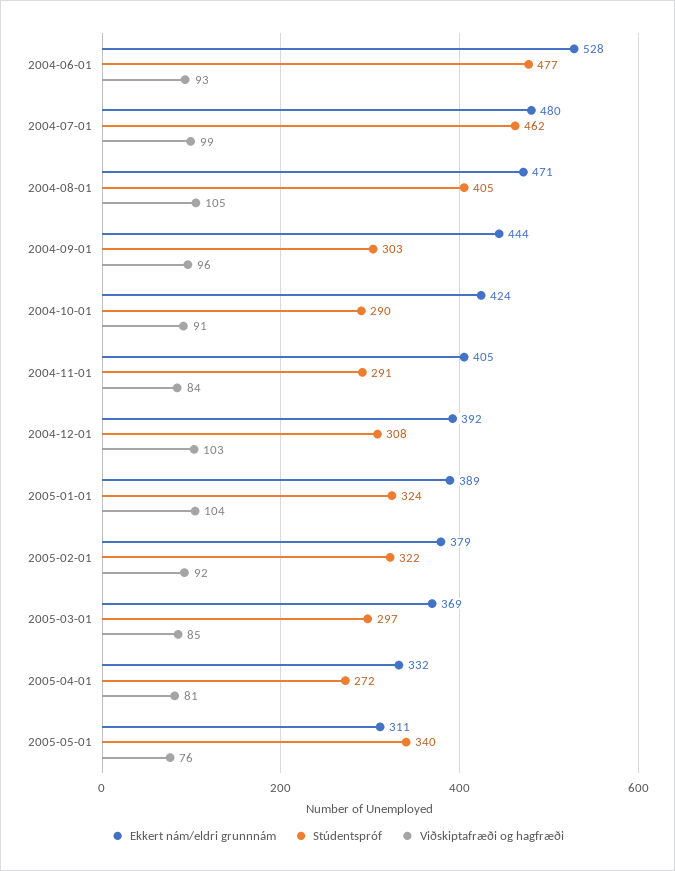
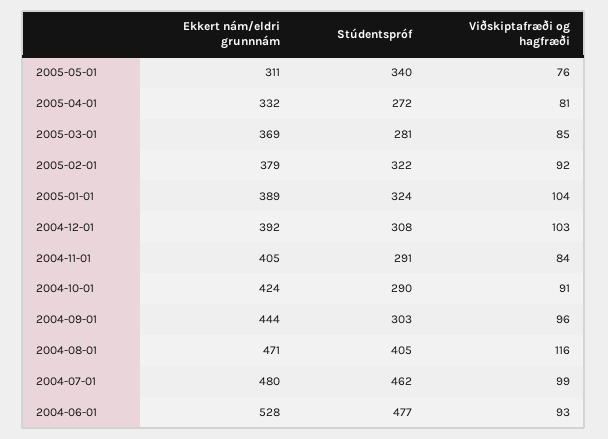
  {
    "Ekkert nám/eldri grunnnám": {
      "2004-06-01": 528,
      "2004-07-01": 480,
      "2004-08-01": 471,
      "2004-09-01": 444,
      "2004-10-01": 424,
      "2004-11-01": 405,
      "2004-12-01": 392,
      "2005-01-01": 389,
      "2005-02-01": 379,
      "2005-03-01": 369,
      "2005-04-01": 332,
      "2005-05-01": 311
    },
    "Stúdentspróf": {
      "2004-06-01": 477,
      "2004-07-01": 462,
      "2004-08-01": 405,
      "2004-09-01": 303,
      "2004-10-01": 290,
      "2004-11-01": 291,
      "2004-12-01": 308,
      "2005-01-01": 324,
      "2005-02-01": 322,
-     "2005-03-01": 297,
+     "2005-03-01": 281,
      "2005-04-01": 272,
      "2005-05-01": 340
    },
    "Viðskiptafræði og hagfræði": {
      "2004-06-01": 93,
      "2004-07-01": 99,
-     "2004-08-01": 105,
+     "2004-08-01": 116,
      "2004-09-01": 96,
      "2004-10-01": 91,
      "2004-11-01": 84,
      "2004-12-01": 103,
      "2005-01-01": 104,
      "2005-02-01": 92,
      "2005-03-01": 85,
      "2005-04-01": 81,
      "2005-05-01": 76
    }
  }

